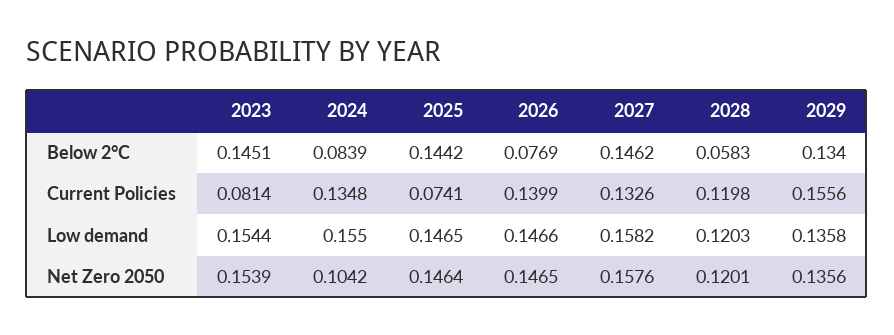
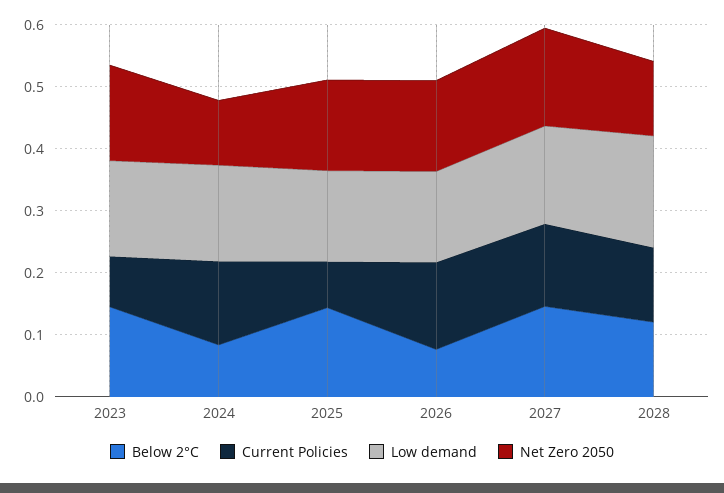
  {
    "Below 2°C": {
      "2023": 0.1451,
      "2024": 0.0839,
      "2025": 0.1442,
      "2026": 0.0769,
      "2027": 0.1462,
-     "2028": 0.0583,
+     "2028": 0.12
-     "2029": 0.134
    },
    "Current Policies": {
      "2023": 0.0814,
      "2024": 0.1348,
      "2025": 0.0741,
      "2026": 0.1399,
      "2027": 0.1326,
-     "2028": 0.1198,
+     "2028": 0.1198
-     "2029": 0.1556
    },
    "Low demand": {
      "2023": 0.1544,
      "2024": 0.155,
      "2025": 0.1465,
      "2026": 0.1466,
      "2027": 0.1582,
-     "2028": 0.1203,
+     "2028": 0.18
-     "2029": 0.1358
    },
    "Net Zero 2050": {
      "2023": 0.1539,
      "2024": 0.1042,
      "2025": 0.1464,
      "2026": 0.1465,
      "2027": 0.1576,
-     "2028": 0.1201,
+     "2028": 0.1201
-     "2029": 0.1356
    }
  }

